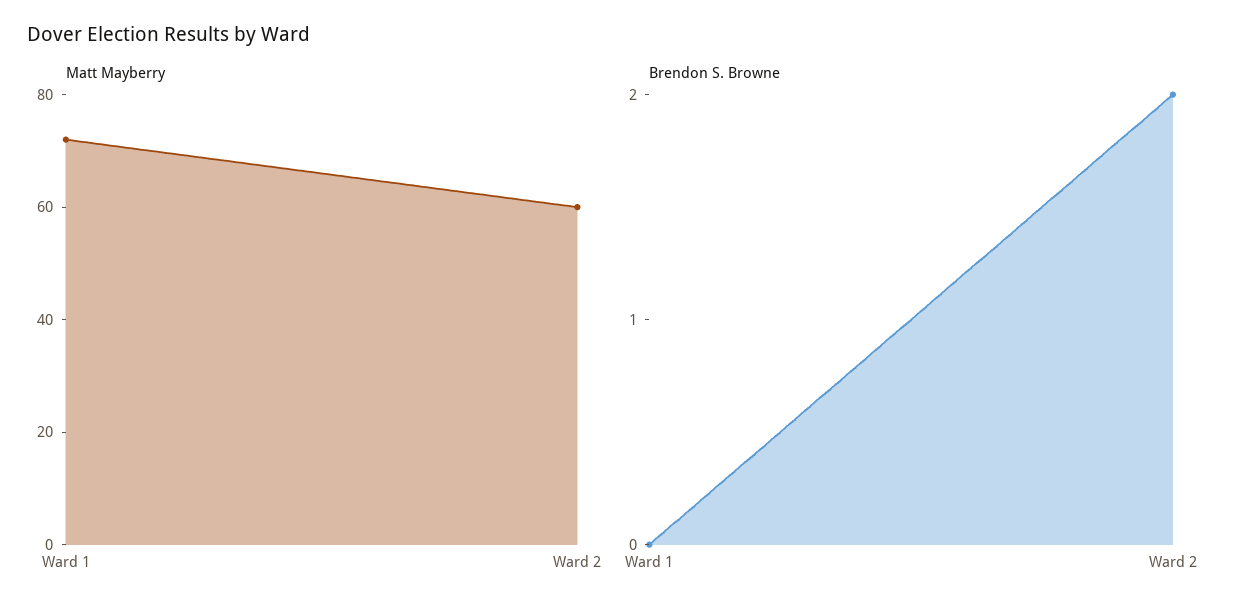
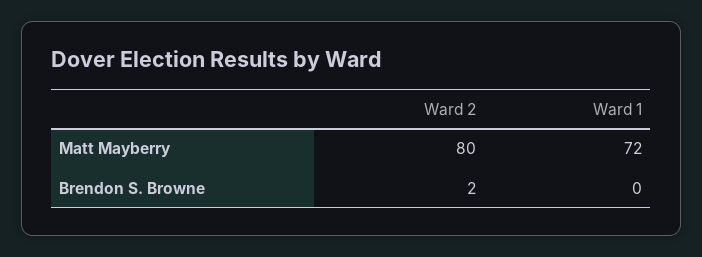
  {
    "Matt Mayberry": {
      "Ward 1": 72,
-     "Ward 2": 60
+     "Ward 2": 80
    },
    "Brendon S. Browne": {
      "Ward 1": 0,
      "Ward 2": 2
    }
  }

